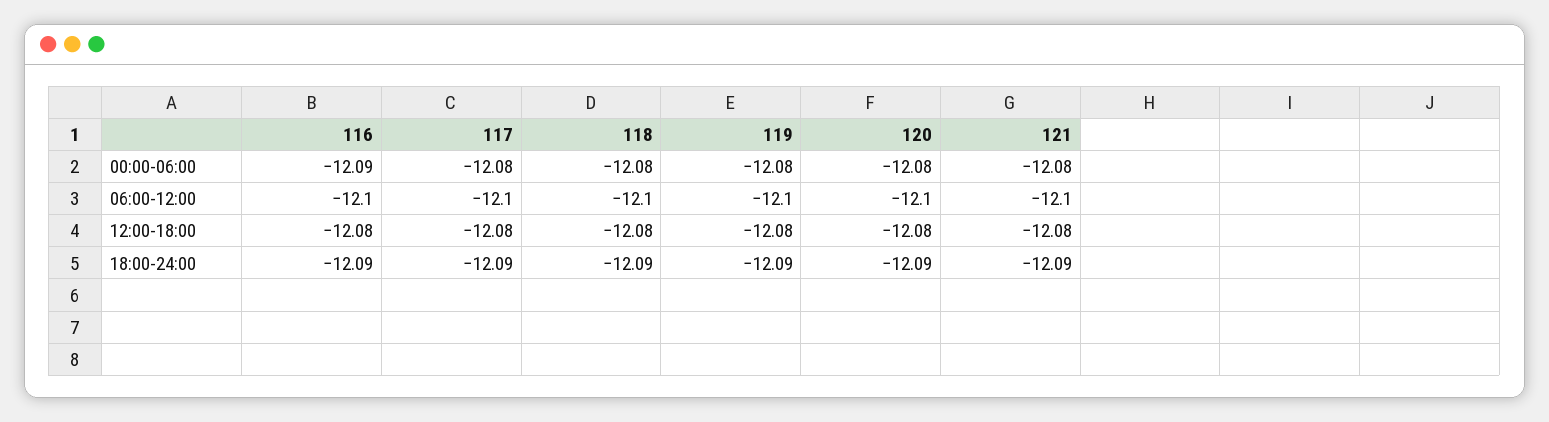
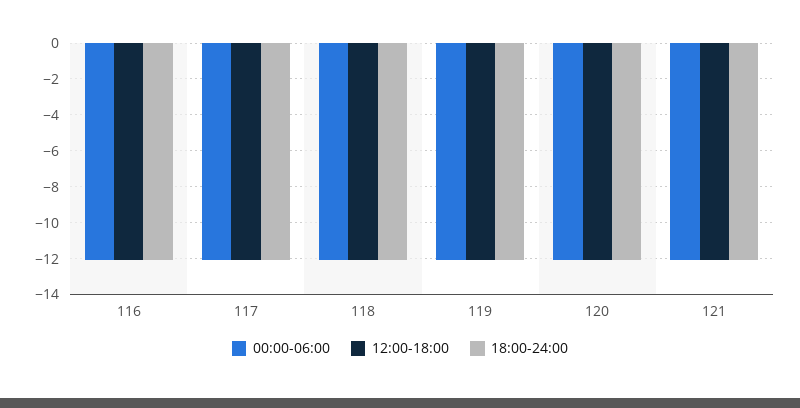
  {
    "00:00-06:00": {
      "116": -12.09,
      "117": -12.08,
      "118": -12.08,
      "119": -12.08,
      "120": -12.08,
      "121": -12.08
    },
-   "06:00-12:00": {
-     "116": -12.1,
-     "117": -12.1,
-     "118": -12.1,
-     "119": -12.1,
-     "120": -12.1,
-     "121": -12.1
-   },
    "12:00-18:00": {
      "116": -12.08,
      "117": -12.08,
      "118": -12.08,
      "119": -12.08,
      "120": -12.08,
      "121": -12.08
    },
    "18:00-24:00": {
      "116": -12.09,
      "117": -12.09,
      "118": -12.09,
      "119": -12.09,
      "120": -12.09,
      "121": -12.09
    }
  }

